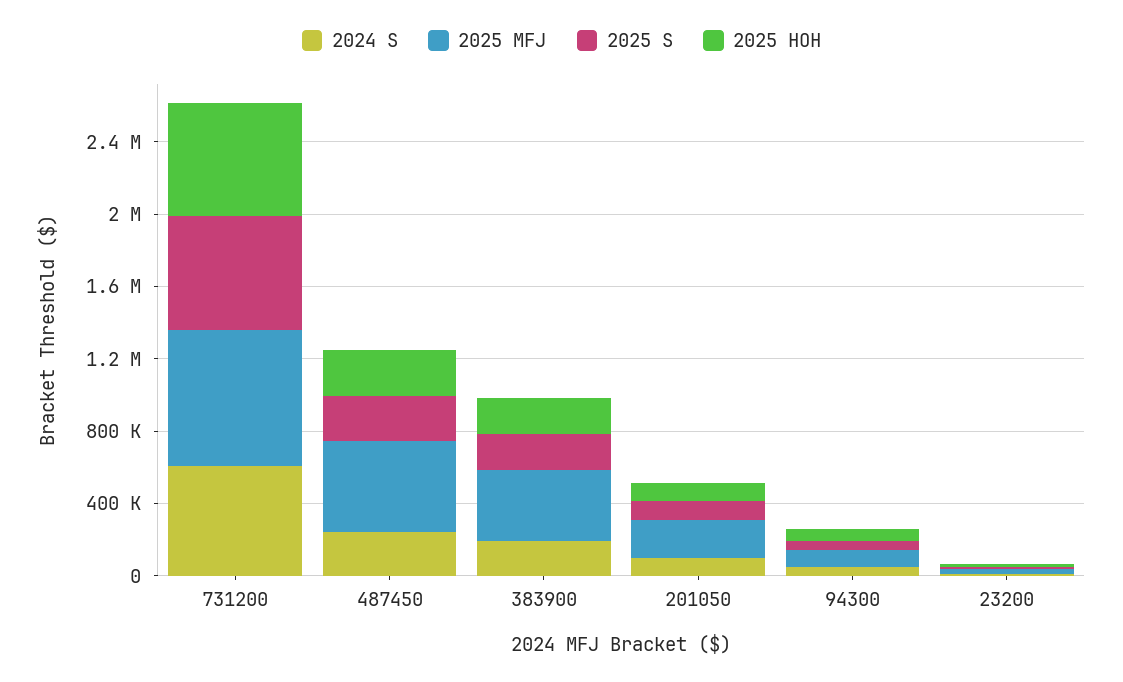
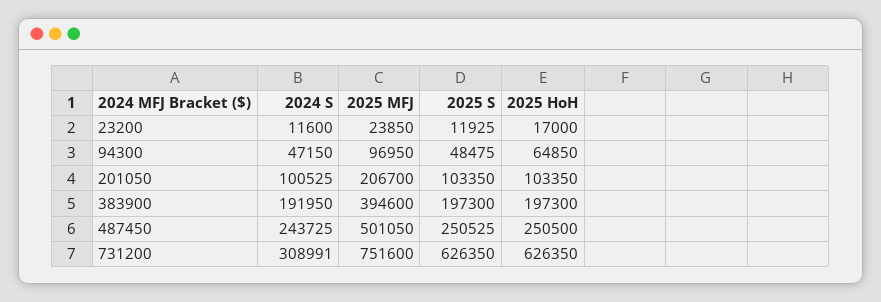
  {
    "2024 S": {
-     "731200": 600000,
+     "731200": 308991,
      "487450": 243725,
      "383900": 191950,
      "201050": 100525,
      "94300": 47150,
      "23200": 11600
    },
    "2025 MFJ": {
      "731200": 751600,
      "487450": 501050,
      "383900": 394600,
      "201050": 206700,
      "94300": 96950,
      "23200": 23850
    },
    "2025 S": {
      "731200": 626350,
      "487450": 250525,
      "383900": 197300,
      "201050": 103350,
      "94300": 48475,
      "23200": 11925
    },
    "2025 HOH": {
      "731200": 626350,
      "487450": 250500,
      "383900": 197300,
      "201050": 103350,
      "94300": 64850,
      "23200": 17000
    }
  }

